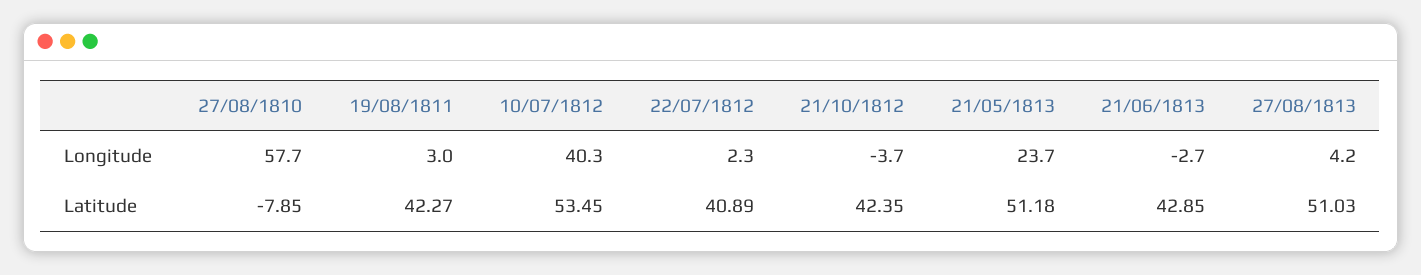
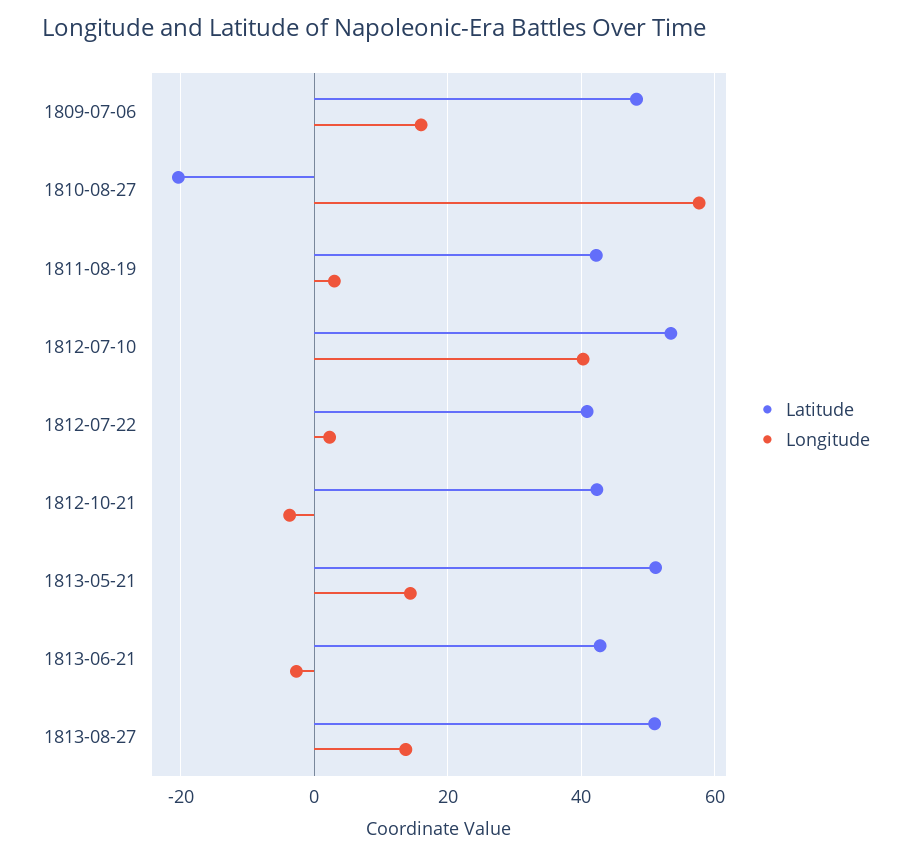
  {
    "Longitude": {
      "27/08/1810": 57.7,
      "19/08/1811": 3,
      "10/07/1812": 40.3,
      "22/07/1812": 2.3,
      "21/10/1812": -3.7,
-     "21/05/1813": 23.7,
+     "21/05/1813": 14,
      "21/06/1813": -2.7,
-     "27/08/1813": 4.2
+     "27/08/1813": 14,
+     "1809-07-06": 16
    },
    "Latitude": {
-     "27/08/1810": -7.85,
+     "27/08/1810": -20,
      "19/08/1811": 42.27,
      "10/07/1812": 53.45,
      "22/07/1812": 40.89,
      "21/10/1812": 42.35,
      "21/05/1813": 51.18,
      "21/06/1813": 42.85,
-     "27/08/1813": 51.03
+     "27/08/1813": 51.03,
+     "1809-07-06": 48
    }
  }

